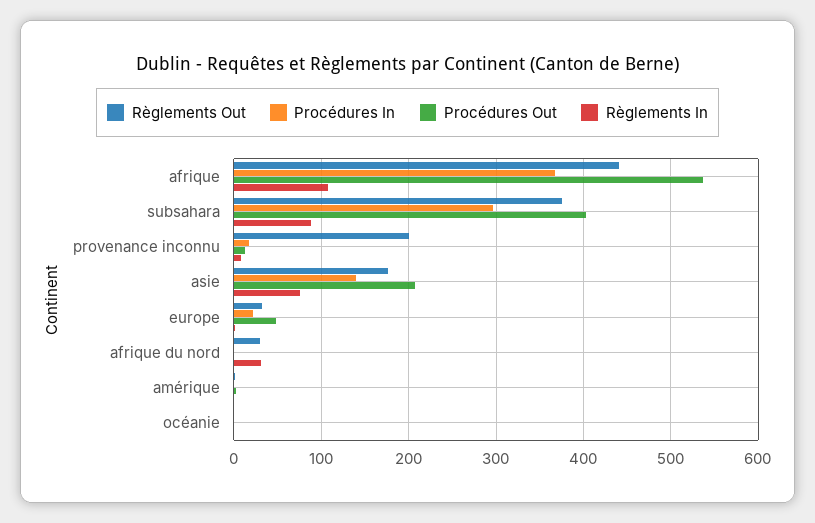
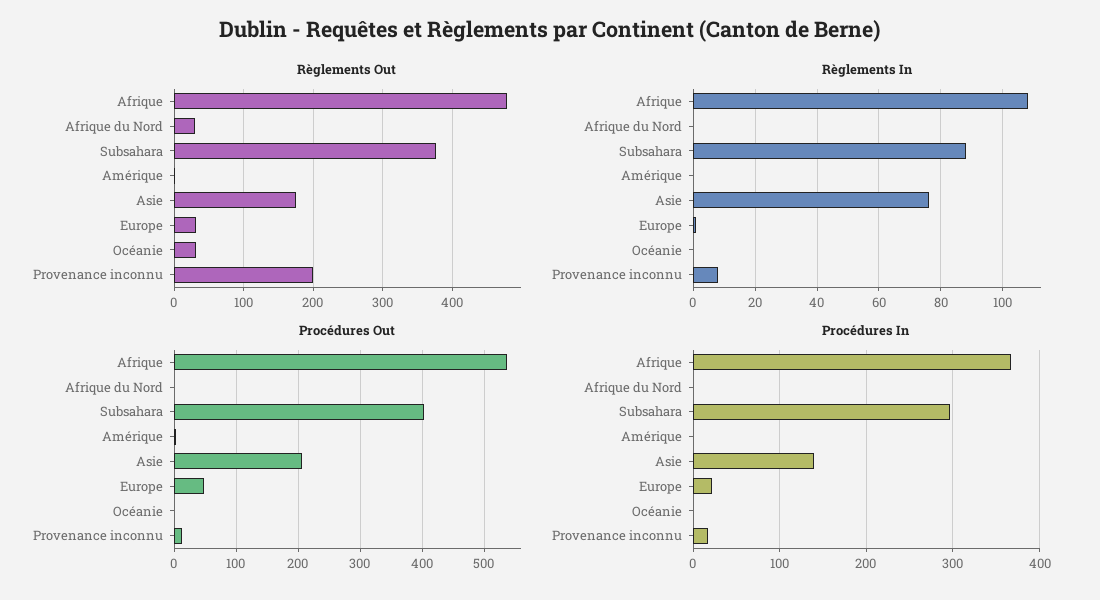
  {
    "Règlements Out": {
-     "afrique": 440,
+     "afrique": 480,
      "subsahara": 380,
      "provenance inconnu": 200,
      "asie": 180,
      "europe": 30,
      "afrique du nord": 30,
      "amérique": 0,
-     "océanie": 0
+     "océanie": 30
    },
    "Procédures In": {
      "afrique": 370,
      "subsahara": 300,
      "provenance inconnu": 20,
      "asie": 140,
      "europe": 20,
      "afrique du nord": 0,
      "amérique": 0,
      "océanie": 0
    },
    "Procédures Out": {
      "afrique": 540,
      "subsahara": 400,
      "provenance inconnu": 10,
      "asie": 210,
      "europe": 50,
      "afrique du nord": 0,
      "amérique": 0,
      "océanie": 0
    },
    "Règlements In": {
      "afrique": 110,
      "subsahara": 90,
      "provenance inconnu": 10,
      "asie": 75,
      "europe": 0,
-     "afrique du nord": 30,
+     "afrique du nord": 0,
      "amérique": 0,
      "océanie": 0
    }
  }

